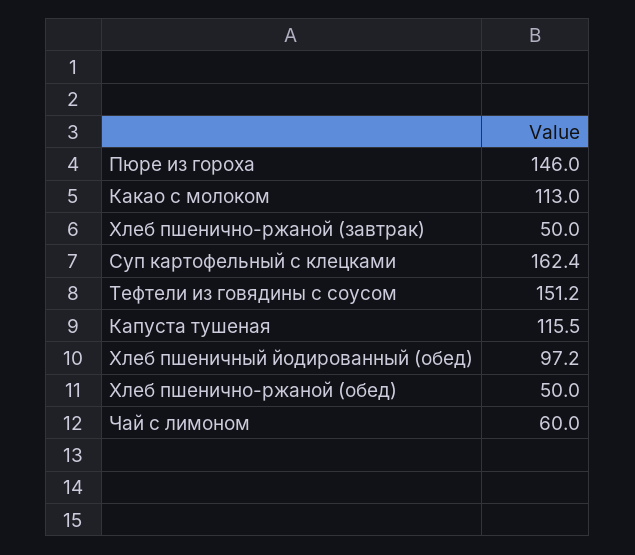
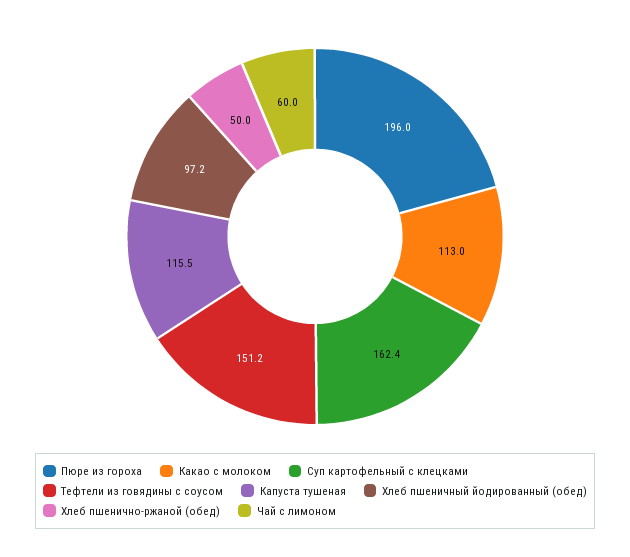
  {
-   "Пюре из гороха": 146,
+   "Пюре из гороха": 196,
    "Какао с молоком": 113,
-   "Хлеб пшенично-ржаной (завтрак)": 50,
    "Суп картофельный с клецками": 162.4,
    "Тефтели из говядины с соусом": 151.2,
    "Капуста тушеная": 115.5,
    "Хлеб пшеничный йодированный (обед)": 97.2,
    "Хлеб пшенично-ржаной (обед)": 50,
    "Чай с лимоном": 60
  }

